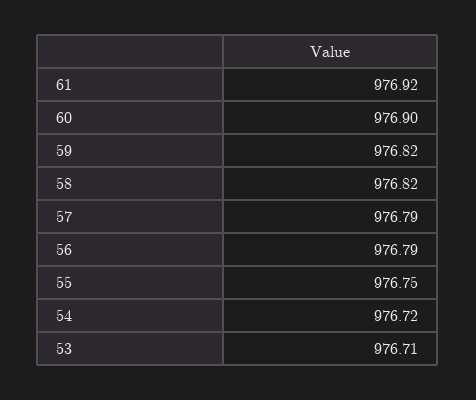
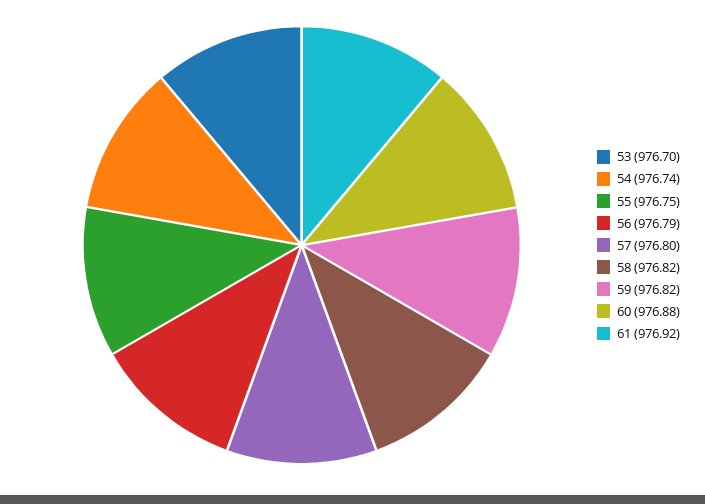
  {
    "61": 976.92,
-   "60": 976.9,
+   "60": 976.88,
    "59": 976.82,
    "58": 976.82,
-   "57": 976.79,
+   "57": 976.8,
    "56": 976.79,
    "55": 976.75,
-   "54": 976.72,
+   "54": 976.74,
-   "53": 976.71
+   "53": 976.7
  }

